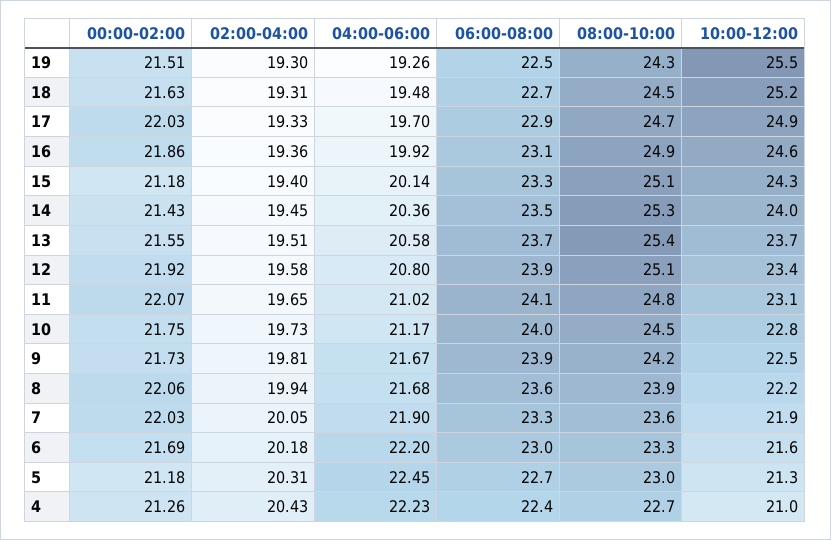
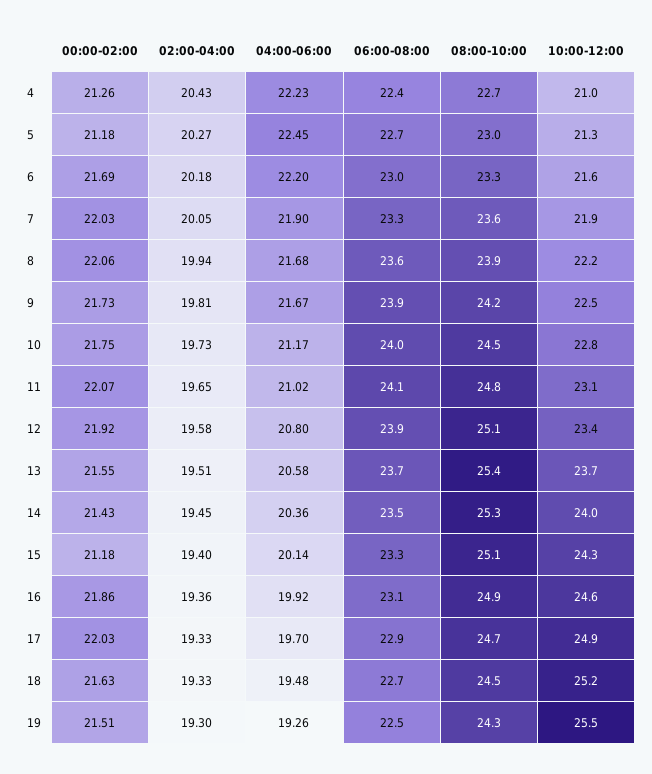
  {
    "00:00-02:00": {
      "19": 21.51,
      "18": 21.63,
      "17": 22.03,
      "16": 21.86,
      "15": 21.18,
      "14": 21.43,
      "13": 21.55,
      "12": 21.92,
      "11": 22.07,
      "10": 21.75,
      "9": 21.73,
      "8": 22.06,
      "7": 22.03,
      "6": 21.69,
      "5": 21.18,
      "4": 21.26
    },
    "02:00-04:00": {
      "19": 19.3,
-     "18": 19.31,
+     "18": 19.33,
      "17": 19.33,
      "16": 19.36,
      "15": 19.4,
      "14": 19.45,
      "13": 19.51,
      "12": 19.58,
      "11": 19.65,
      "10": 19.73,
      "9": 19.81,
      "8": 19.94,
      "7": 20.05,
      "6": 20.18,
-     "5": 20.31,
+     "5": 20.27,
      "4": 20.43
    },
    "04:00-06:00": {
      "19": 19.26,
      "18": 19.48,
      "17": 19.7,
      "16": 19.92,
      "15": 20.14,
      "14": 20.36,
      "13": 20.58,
      "12": 20.8,
      "11": 21.02,
      "10": 21.17,
      "9": 21.67,
      "8": 21.68,
      "7": 21.9,
      "6": 22.2,
      "5": 22.45,
      "4": 22.23
    },
    "06:00-08:00": {
      "19": 22.5,
      "18": 22.7,
      "17": 22.9,
      "16": 23.1,
      "15": 23.3,
      "14": 23.5,
      "13": 23.7,
      "12": 23.9,
      "11": 24.1,
      "10": 24,
      "9": 23.9,
      "8": 23.6,
      "7": 23.3,
      "6": 23,
      "5": 22.7,
      "4": 22.4
    },
    "08:00-10:00": {
      "19": 24.3,
      "18": 24.5,
      "17": 24.7,
      "16": 24.9,
      "15": 25.1,
      "14": 25.3,
      "13": 25.4,
      "12": 25.1,
      "11": 24.8,
      "10": 24.5,
      "9": 24.2,
      "8": 23.9,
      "7": 23.6,
      "6": 23.3,
      "5": 23,
      "4": 22.7
    },
    "10:00-12:00": {
      "19": 25.5,
      "18": 25.2,
      "17": 24.9,
      "16": 24.6,
      "15": 24.3,
      "14": 24,
      "13": 23.7,
      "12": 23.4,
      "11": 23.1,
      "10": 22.8,
      "9": 22.5,
      "8": 22.2,
      "7": 21.9,
      "6": 21.6,
      "5": 21.3,
      "4": 21
    }
  }

